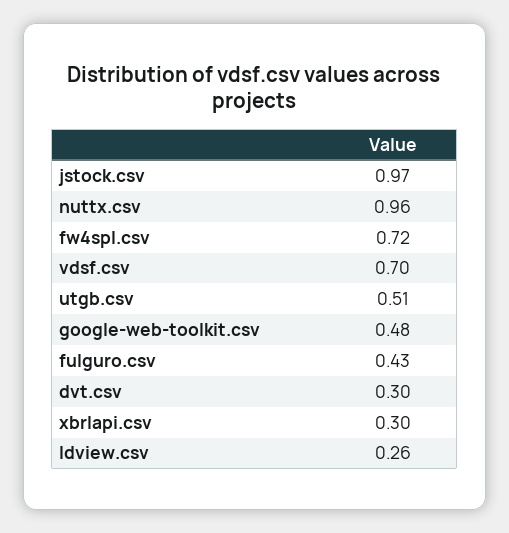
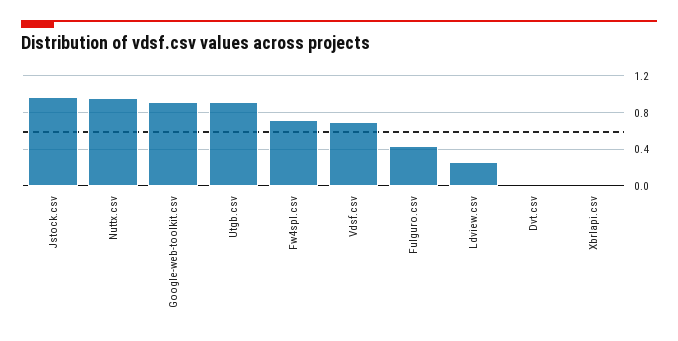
  {
    "jstock.csv": 0.97,
    "nuttx.csv": 0.96,
    "fw4spl.csv": 0.72,
    "vdsf.csv": 0.7,
-   "utgb.csv": 0.51,
+   "utgb.csv": 0.9,
-   "google-web-toolkit.csv": 0.48,
+   "google-web-toolkit.csv": 0.9,
    "fulguro.csv": 0.43,
-   "dvt.csv": 0.3,
+   "dvt.csv": 0,
-   "xbrlapi.csv": 0.3,
+   "xbrlapi.csv": 0,
    "ldview.csv": 0.26
  }

